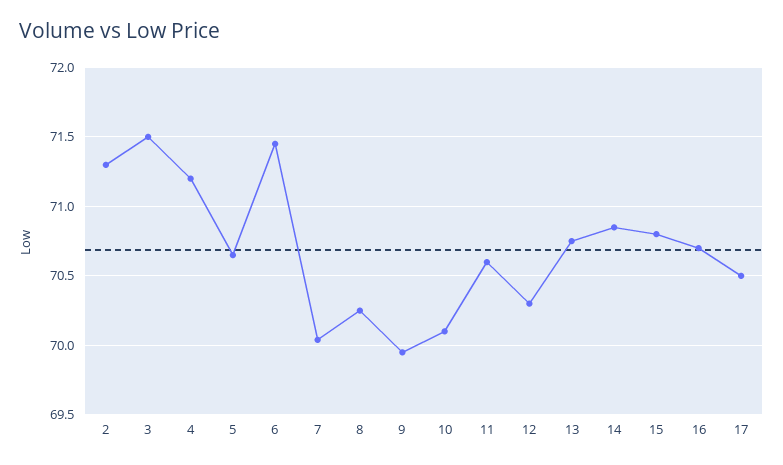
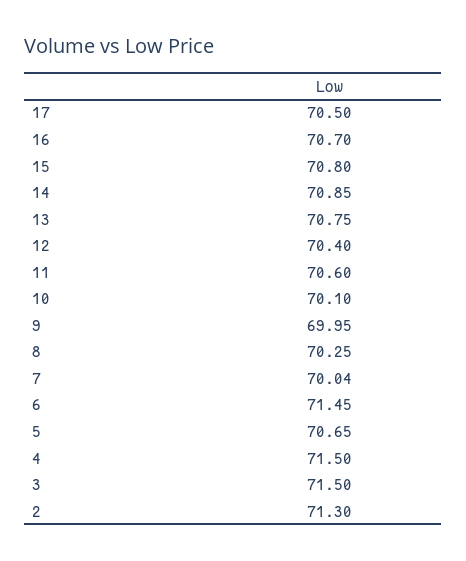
  {
    "2": 71.3,
    "3": 71.5,
-   "4": 71.2,
+   "4": 71.5,
    "5": 70.65,
    "6": 71.45,
    "7": 70.04,
    "8": 70.25,
    "9": 69.95,
    "10": 70.1,
    "11": 70.6,
-   "12": 70.3,
+   "12": 70.4,
    "13": 70.75,
    "14": 70.85,
    "15": 70.8,
    "16": 70.7,
    "17": 70.5
  }

